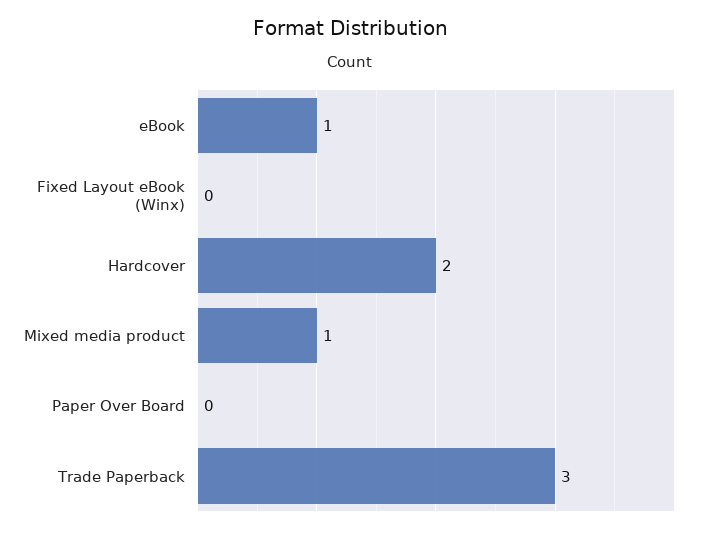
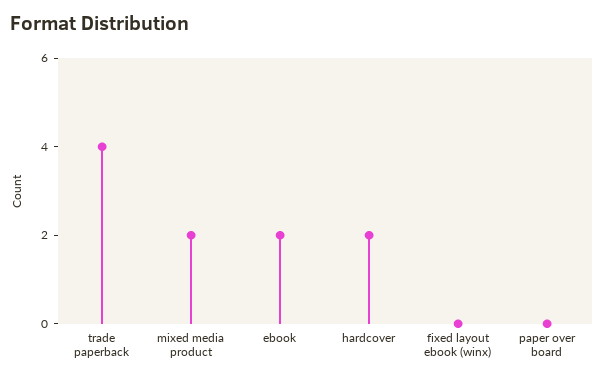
  {
-   "eBook": 1,
+   "eBook": 2,
    "Fixed Layout eBook (Winx)": 0,
    "Hardcover": 2,
-   "Mixed media product": 1,
+   "Mixed media product": 2,
    "Paper Over Board": 0,
-   "Trade Paperback": 3
+   "Trade Paperback": 4
  }

